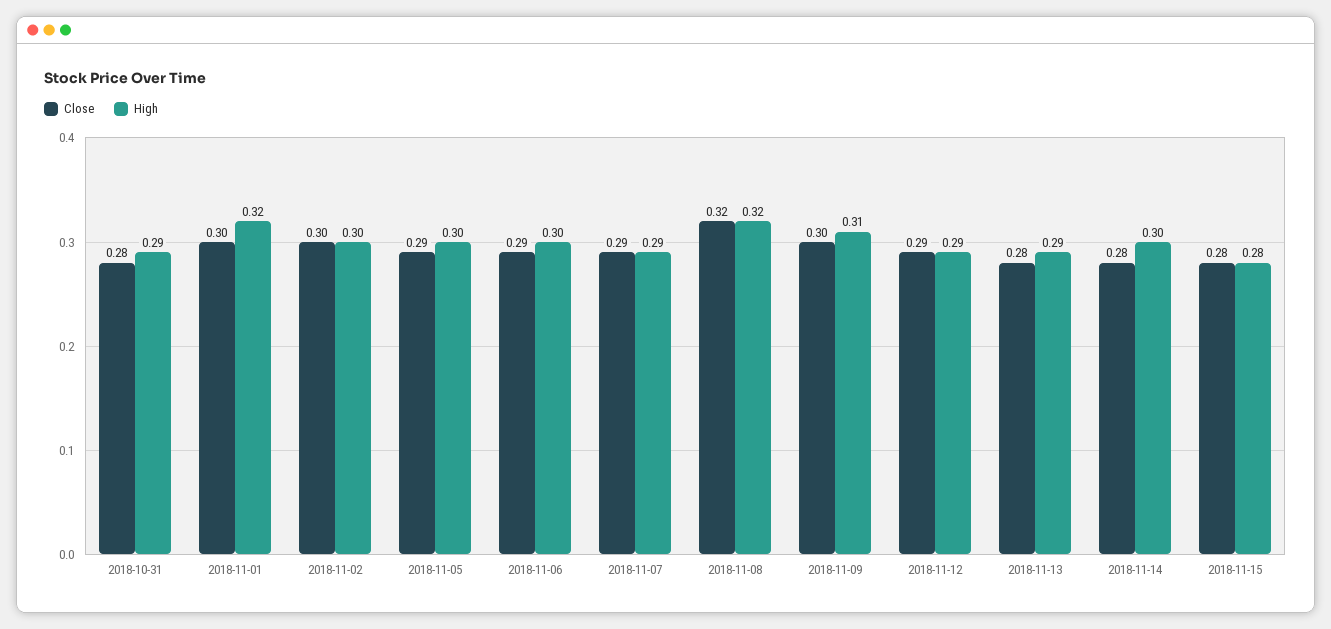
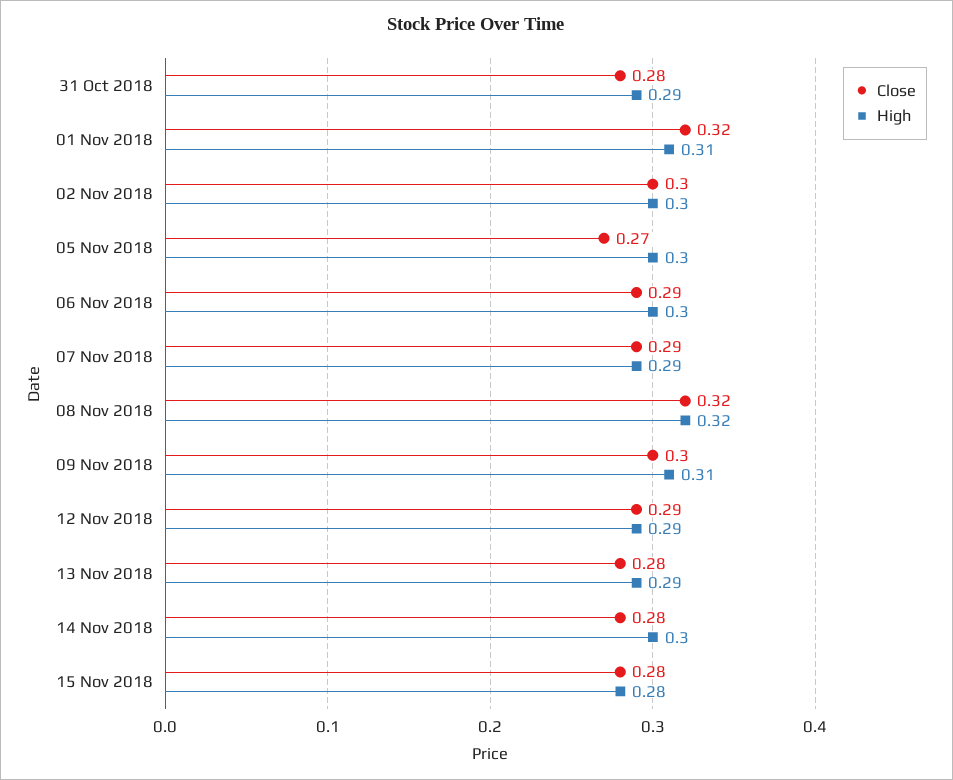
  {
    "Close": {
      "2018-10-31": 0.28,
-     "2018-11-01": 0.3,
+     "2018-11-01": 0.32,
      "2018-11-02": 0.3,
-     "2018-11-05": 0.29,
+     "2018-11-05": 0.27,
      "2018-11-06": 0.29,
      "2018-11-07": 0.29,
      "2018-11-08": 0.32,
      "2018-11-09": 0.3,
      "2018-11-12": 0.29,
      "2018-11-13": 0.28,
      "2018-11-14": 0.28,
      "2018-11-15": 0.28
    },
    "High": {
      "2018-10-31": 0.29,
-     "2018-11-01": 0.32,
+     "2018-11-01": 0.31,
      "2018-11-02": 0.3,
      "2018-11-05": 0.3,
      "2018-11-06": 0.3,
      "2018-11-07": 0.29,
      "2018-11-08": 0.32,
      "2018-11-09": 0.31,
      "2018-11-12": 0.29,
      "2018-11-13": 0.29,
      "2018-11-14": 0.3,
      "2018-11-15": 0.28
    }
  }

